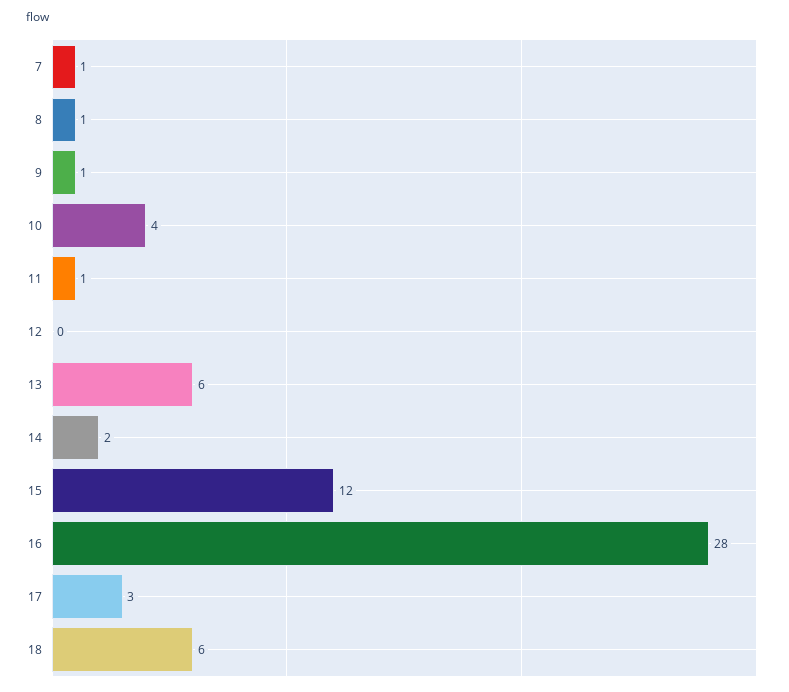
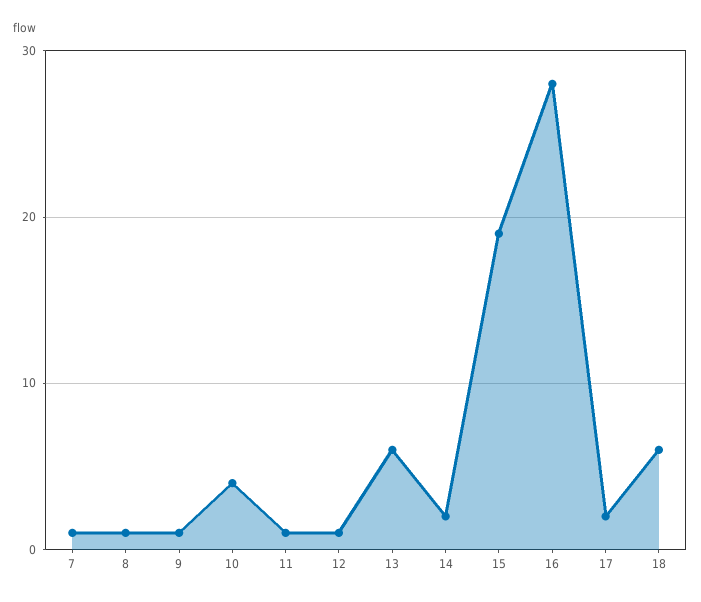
  {
    "7": 1,
    "8": 1,
    "9": 1,
    "10": 4,
    "11": 1,
-   "12": 0,
+   "12": 1,
    "13": 6,
    "14": 2,
-   "15": 12,
+   "15": 19,
    "16": 28,
-   "17": 3,
+   "17": 2,
    "18": 6
  }

